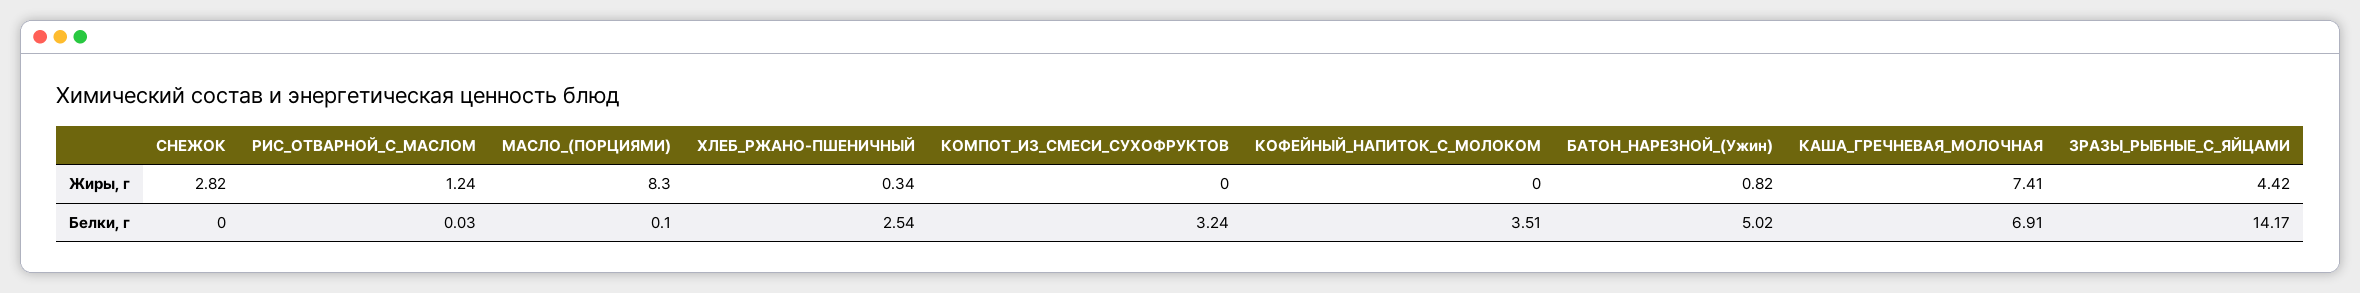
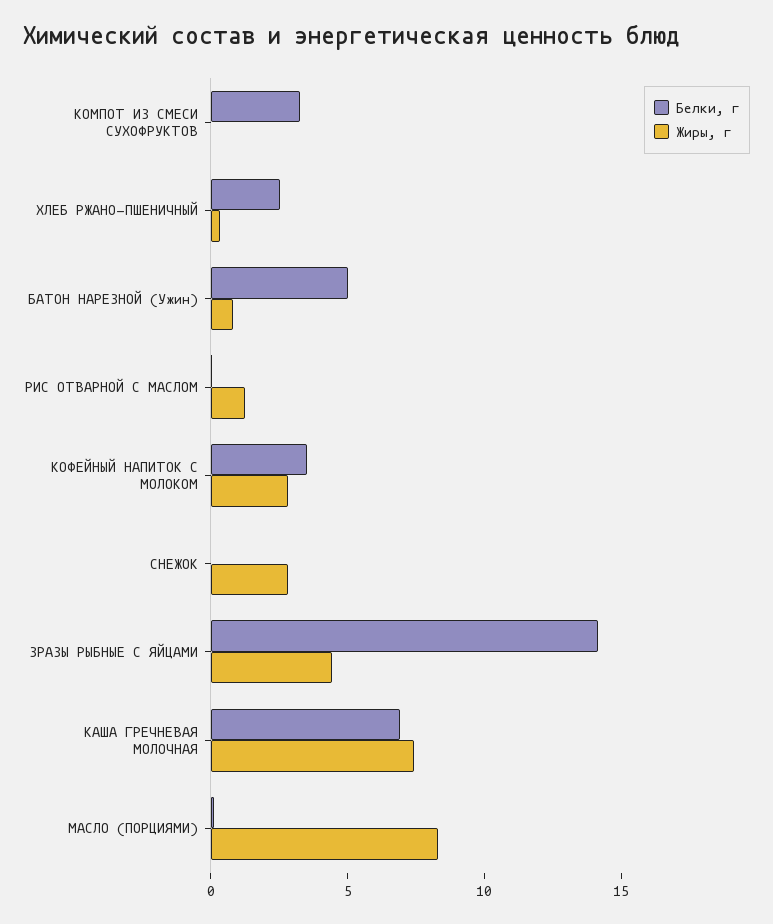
  {
    "Жиры, г": {
      "СНЕЖОК": 2.82,
      "РИС_ОТВАРНОЙ_С_МАСЛОМ": 1.24,
      "МАСЛО_(ПОРЦИЯМИ)": 8.3,
      "ХЛЕБ_РЖАНО-ПШЕНИЧНЫЙ": 0.34,
      "КОМПОТ_ИЗ_СМЕСИ_СУХОФРУКТОВ": 0,
-     "КОФЕЙНЫЙ_НАПИТОК_С_МОЛОКОМ": 0,
+     "КОФЕЙНЫЙ_НАПИТОК_С_МОЛОКОМ": 3,
      "БАТОН_НАРЕЗНОЙ_(Ужин)": 0.82,
      "КАША_ГРЕЧНЕВАЯ_МОЛОЧНАЯ": 7.41,
      "ЗРАЗЫ_РЫБНЫЕ_С_ЯЙЦАМИ": 4.42
    },
    "Белки, г": {
      "СНЕЖОК": 0,
      "РИС_ОТВАРНОЙ_С_МАСЛОМ": 0.03,
      "МАСЛО_(ПОРЦИЯМИ)": 0.1,
      "ХЛЕБ_РЖАНО-ПШЕНИЧНЫЙ": 2.54,
      "КОМПОТ_ИЗ_СМЕСИ_СУХОФРУКТОВ": 3.24,
      "КОФЕЙНЫЙ_НАПИТОК_С_МОЛОКОМ": 3.51,
      "БАТОН_НАРЕЗНОЙ_(Ужин)": 5.02,
      "КАША_ГРЕЧНЕВАЯ_МОЛОЧНАЯ": 6.91,
      "ЗРАЗЫ_РЫБНЫЕ_С_ЯЙЦАМИ": 14.17
    }
  }

